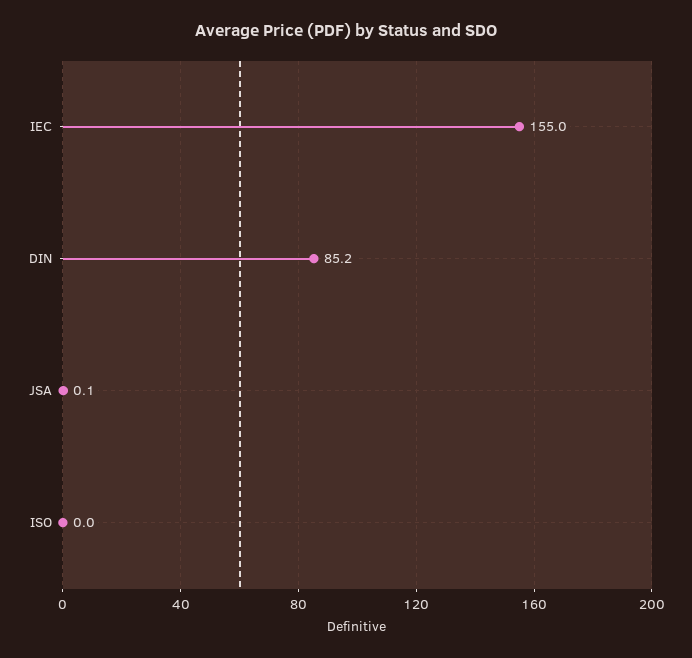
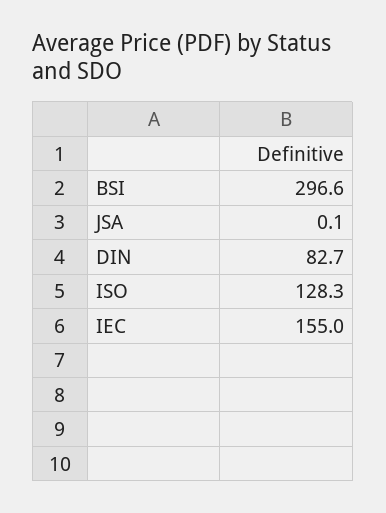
  {
    "IEC": 155,
-   "DIN": 85.2,
+   "DIN": 82.7,
    "JSA": 0.1,
-   "ISO": 0
+   "ISO": 128.3,
+   "BSI": 296.6
  }

